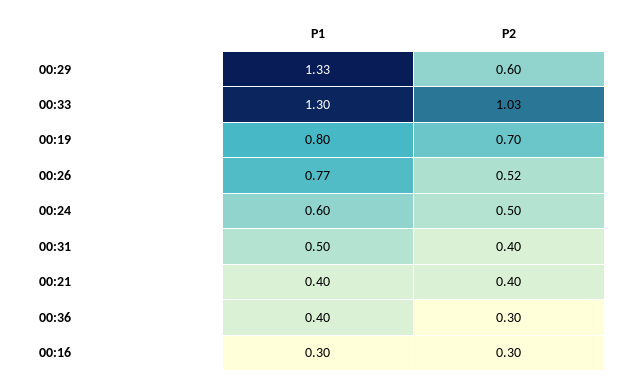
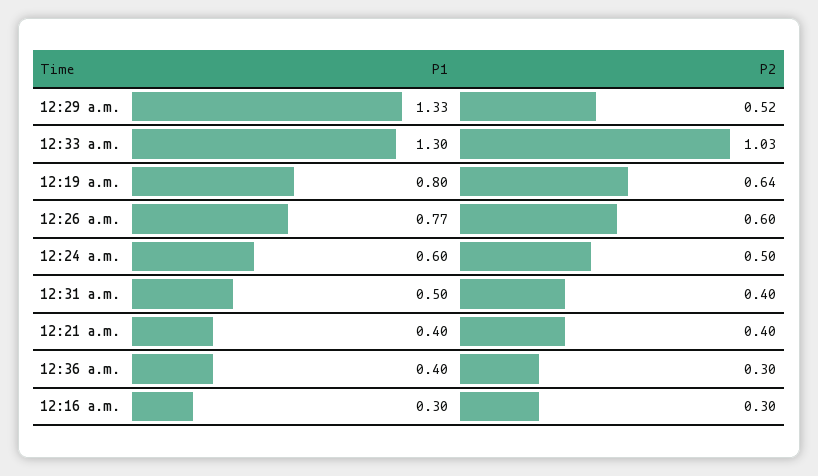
  {
    "P1": {
      "00:29": 1.33,
      "00:33": 1.3,
      "00:19": 0.8,
      "00:26": 0.77,
      "00:24": 0.6,
      "00:31": 0.5,
      "00:21": 0.4,
      "00:36": 0.4,
      "00:16": 0.3
    },
    "P2": {
-     "00:29": 0.6,
+     "00:29": 0.52,
      "00:33": 1.03,
-     "00:19": 0.7,
+     "00:19": 0.64,
-     "00:26": 0.52,
+     "00:26": 0.6,
      "00:24": 0.5,
      "00:31": 0.4,
      "00:21": 0.4,
      "00:36": 0.3,
      "00:16": 0.3
    }
  }

